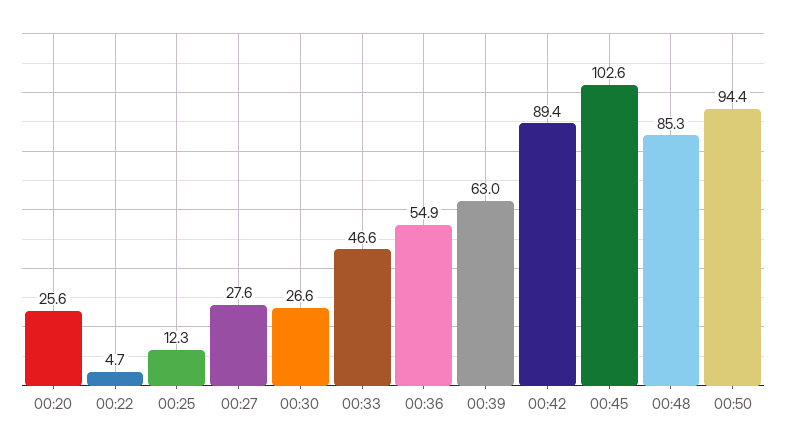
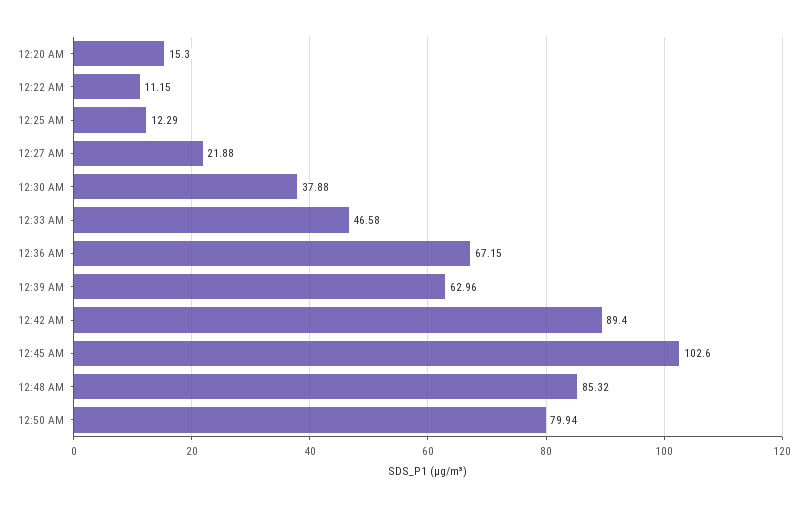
  {
-   "00:20": 25.6,
+   "00:20": 15.3,
-   "00:22": 4.7,
+   "00:22": 11.15,
    "00:25": 12.29,
-   "00:27": 27.6,
+   "00:27": 21.88,
-   "00:30": 26.6,
+   "00:30": 37.88,
    "00:33": 46.58,
-   "00:36": 54.9,
+   "00:36": 67.15,
    "00:39": 62.96,
    "00:42": 89.4,
    "00:45": 102.6,
    "00:48": 85.32,
-   "00:50": 94.4
+   "00:50": 79.94
  }

